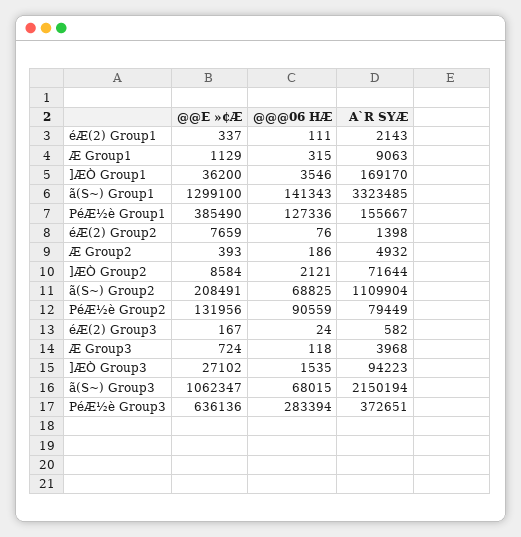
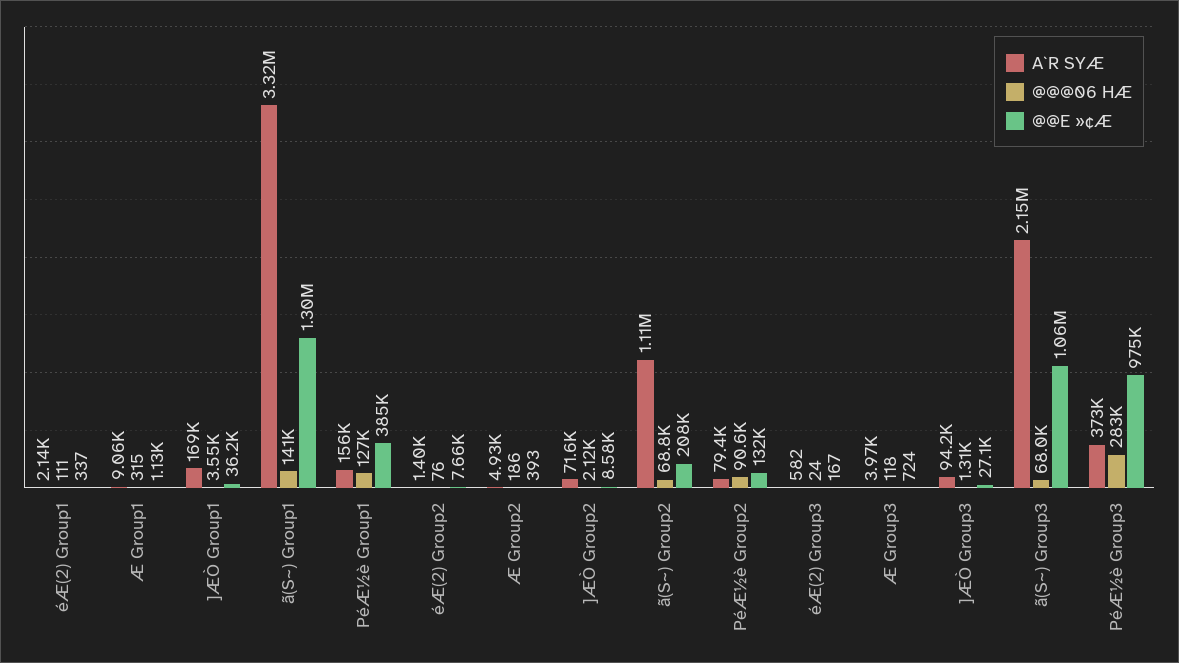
  {
    "@@E »¢Æ": {
      "éÆ(2) Group1": 337,
      "Æ Group1": 1129,
      "]ÆÒ Group1": 36200,
      "ã(S~) Group1": 1299100,
      "PéÆ½è Group1": 385490,
      "éÆ(2) Group2": 7659,
      "Æ Group2": 393,
      "]ÆÒ Group2": 8584,
      "ã(S~) Group2": 208491,
      "PéÆ½è Group2": 131956,
      "éÆ(2) Group3": 167,
      "Æ Group3": 724,
      "]ÆÒ Group3": 27102,
      "ã(S~) Group3": 1062347,
-     "PéÆ½è Group3": 636136
+     "PéÆ½è Group3": 975000
    },
    "@@@06 HÆ": {
      "éÆ(2) Group1": 111,
      "Æ Group1": 315,
      "]ÆÒ Group1": 3546,
      "ã(S~) Group1": 141343,
      "PéÆ½è Group1": 127336,
      "éÆ(2) Group2": 76,
      "Æ Group2": 186,
      "]ÆÒ Group2": 2121,
      "ã(S~) Group2": 68825,
      "PéÆ½è Group2": 90559,
      "éÆ(2) Group3": 24,
      "Æ Group3": 118,
-     "]ÆÒ Group3": 1535,
+     "]ÆÒ Group3": 1310,
      "ã(S~) Group3": 68015,
      "PéÆ½è Group3": 283394
    },
    "A`R SYÆ": {
      "éÆ(2) Group1": 2143,
      "Æ Group1": 9063,
      "]ÆÒ Group1": 169170,
      "ã(S~) Group1": 3323485,
      "PéÆ½è Group1": 155667,
      "éÆ(2) Group2": 1398,
      "Æ Group2": 4932,
      "]ÆÒ Group2": 71644,
      "ã(S~) Group2": 1109904,
      "PéÆ½è Group2": 79449,
      "éÆ(2) Group3": 582,
      "Æ Group3": 3968,
      "]ÆÒ Group3": 94223,
      "ã(S~) Group3": 2150194,
      "PéÆ½è Group3": 372651
    }
  }

